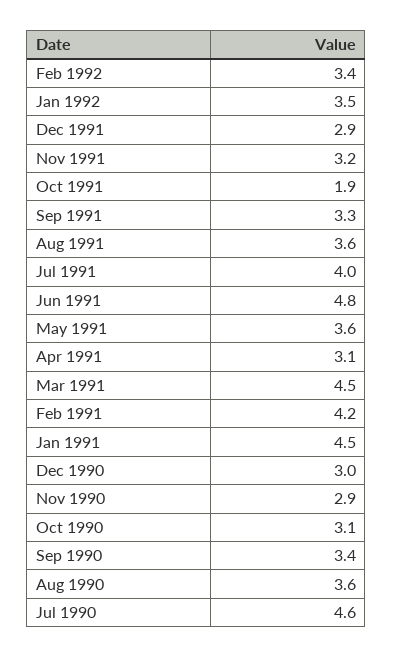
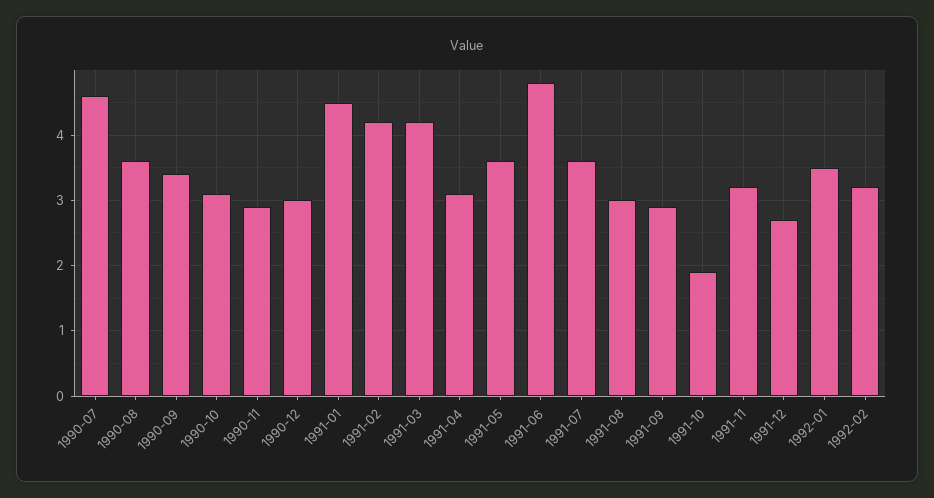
  {
-   "Feb 1992": 3.4,
+   "Feb 1992": 3.2,
    "Jan 1992": 3.5,
-   "Dec 1991": 2.9,
+   "Dec 1991": 2.7,
    "Nov 1991": 3.2,
    "Oct 1991": 1.9,
-   "Sep 1991": 3.3,
+   "Sep 1991": 2.9,
-   "Aug 1991": 3.6,
+   "Aug 1991": 3,
-   "Jul 1991": 4,
+   "Jul 1991": 3.6,
    "Jun 1991": 4.8,
    "May 1991": 3.6,
    "Apr 1991": 3.1,
-   "Mar 1991": 4.5,
+   "Mar 1991": 4.2,
    "Feb 1991": 4.2,
    "Jan 1991": 4.5,
    "Dec 1990": 3,
    "Nov 1990": 2.9,
    "Oct 1990": 3.1,
    "Sep 1990": 3.4,
    "Aug 1990": 3.6,
    "Jul 1990": 4.6
  }

